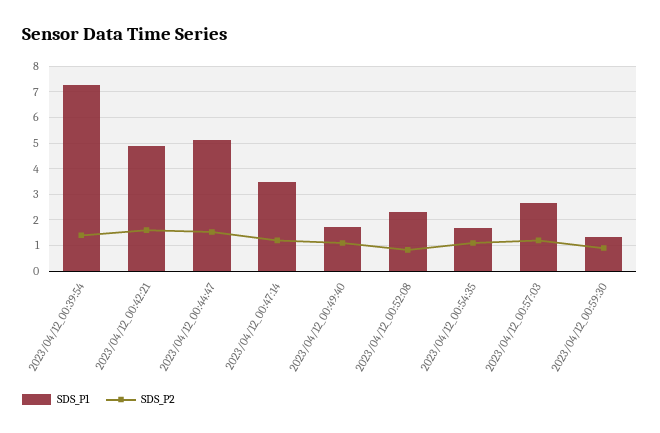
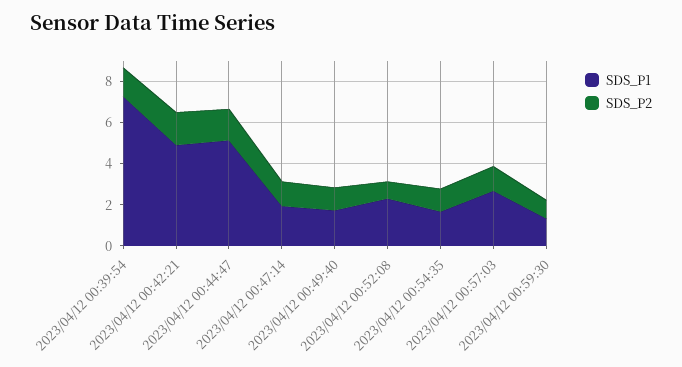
  {
    "SDS_P1": {
      "2023/04/12_00:39:54": 7.25,
      "2023/04/12_00:42:21": 5,
      "2023/04/12_00:44:47": 5.25,
-     "2023/04/12_00:47:14": 3.5,
+     "2023/04/12_00:47:14": 2,
      "2023/04/12_00:49:40": 1.75,
      "2023/04/12_00:52:08": 2.25,
      "2023/04/12_00:54:35": 1.75,
      "2023/04/12_00:57:03": 2.75,
      "2023/04/12_00:59:30": 1.25
    },
    "SDS_P2": {
      "2023/04/12_00:39:54": 1.5,
      "2023/04/12_00:42:21": 1.5,
      "2023/04/12_00:44:47": 1.5,
      "2023/04/12_00:47:14": 1.25,
      "2023/04/12_00:49:40": 1,
      "2023/04/12_00:52:08": 0.75,
      "2023/04/12_00:54:35": 1,
      "2023/04/12_00:57:03": 1.25,
      "2023/04/12_00:59:30": 1
    }
  }

